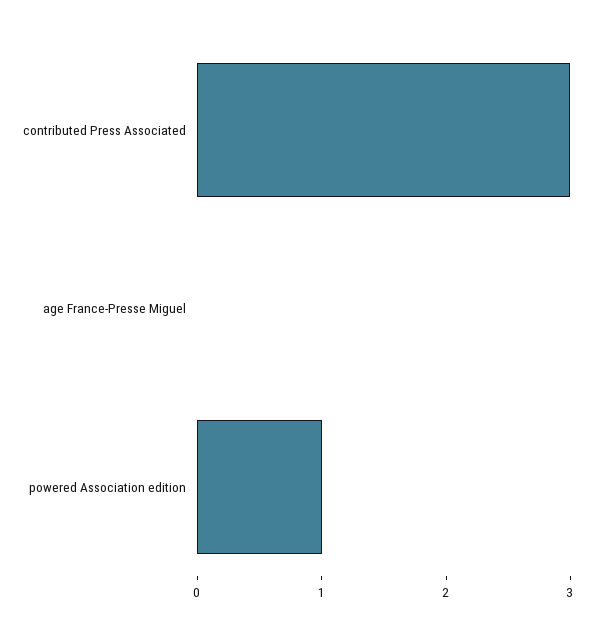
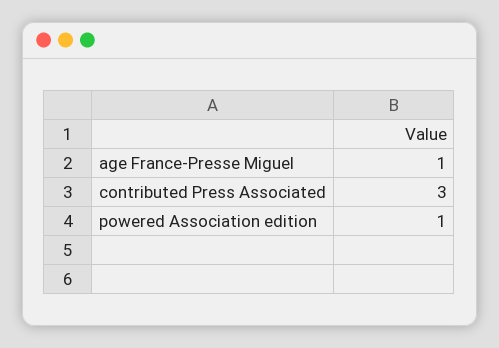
  {
    "contributed Press Associated": 3,
-   "age France-Presse Miguel": 0,
+   "age France-Presse Miguel": 1,
    "powered Association edition": 1
  }

